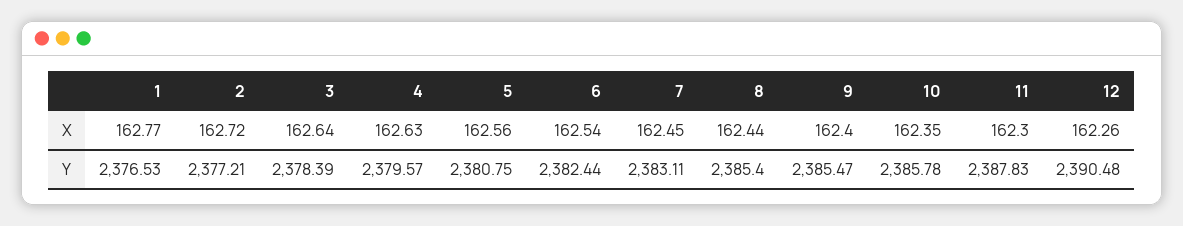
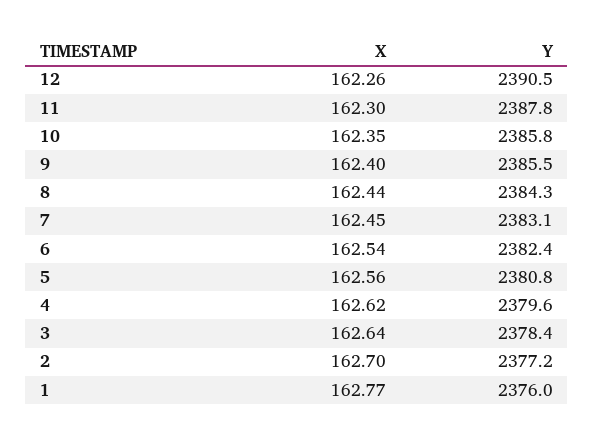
  {
    "1": {
      "X": 162.77,
-     "Y": 2376.53
+     "Y": 2376
    },
    "2": {
-     "X": 162.72,
+     "X": 162.7,
      "Y": 2377.21
    },
    "3": {
      "X": 162.64,
      "Y": 2378.39
    },
    "4": {
-     "X": 162.63,
+     "X": 162.62,
      "Y": 2379.57
    },
    "5": {
      "X": 162.56,
      "Y": 2380.75
    },
    "6": {
      "X": 162.54,
      "Y": 2382.44
    },
    "7": {
      "X": 162.45,
      "Y": 2383.11
    },
    "8": {
      "X": 162.44,
-     "Y": 2385.4
+     "Y": 2384.3
    },
    "9": {
      "X": 162.4,
      "Y": 2385.47
    },
    "10": {
      "X": 162.35,
      "Y": 2385.78
    },
    "11": {
      "X": 162.3,
      "Y": 2387.83
    },
    "12": {
      "X": 162.26,
      "Y": 2390.48
    }
  }

